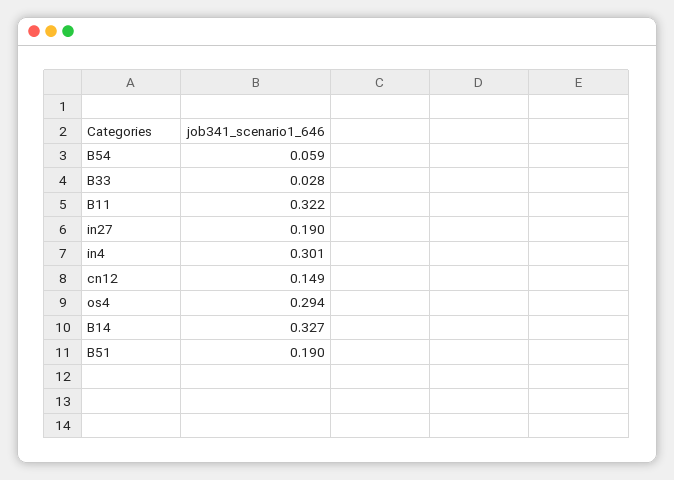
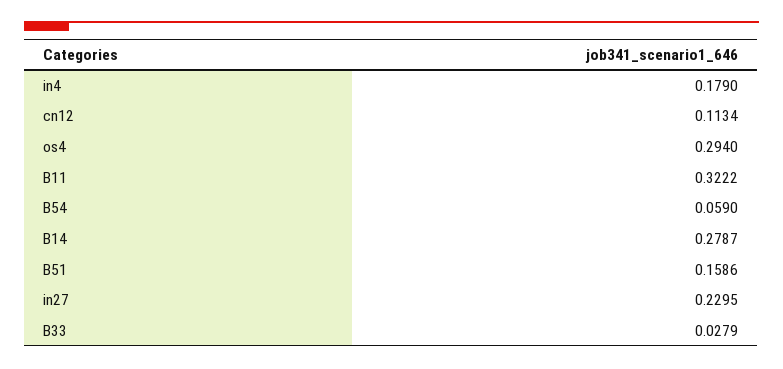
  {
    "B54": 0.059,
    "B33": 0.0279,
    "B11": 0.3222,
-   "in27": 0.19,
+   "in27": 0.2295,
-   "in4": 0.301,
+   "in4": 0.179,
-   "cn12": 0.149,
+   "cn12": 0.1134,
    "os4": 0.294,
-   "B14": 0.327,
+   "B14": 0.2787,
-   "B51": 0.19
+   "B51": 0.1586
  }

